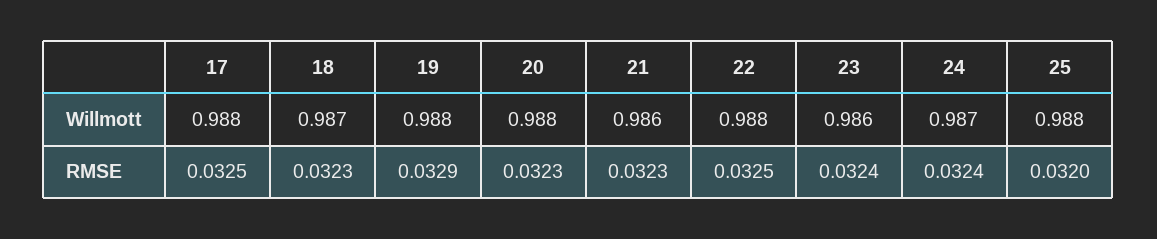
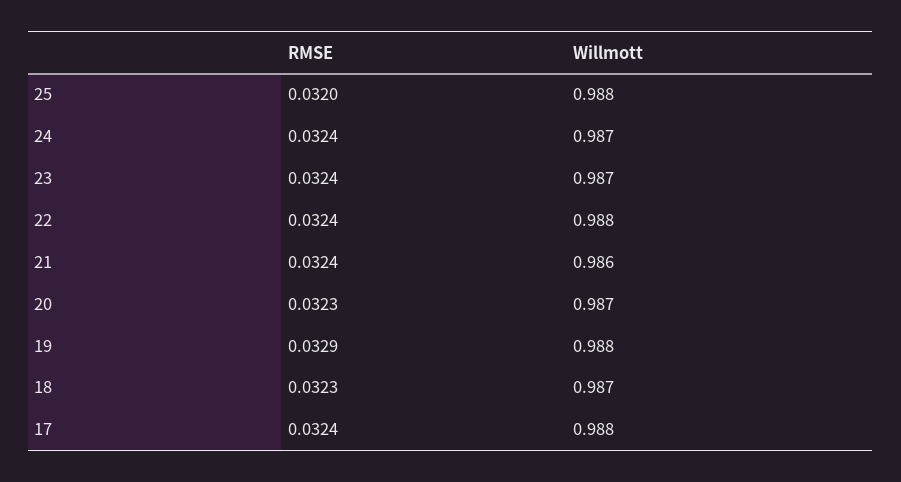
  {
    "17": {
      "Willmott": 0.988,
-     "RMSE": 0.0325
+     "RMSE": 0.0324
    },
    "18": {
      "Willmott": 0.987,
      "RMSE": 0.0323
    },
    "19": {
      "Willmott": 0.988,
      "RMSE": 0.0329
    },
    "20": {
-     "Willmott": 0.988,
+     "Willmott": 0.987,
      "RMSE": 0.0323
    },
    "21": {
      "Willmott": 0.986,
-     "RMSE": 0.0323
+     "RMSE": 0.0324
    },
    "22": {
      "Willmott": 0.988,
-     "RMSE": 0.0325
+     "RMSE": 0.0324
    },
    "23": {
-     "Willmott": 0.986,
+     "Willmott": 0.987,
      "RMSE": 0.0324
    },
    "24": {
      "Willmott": 0.987,
      "RMSE": 0.0324
    },
    "25": {
      "Willmott": 0.988,
      "RMSE": 0.032
    }
  }

